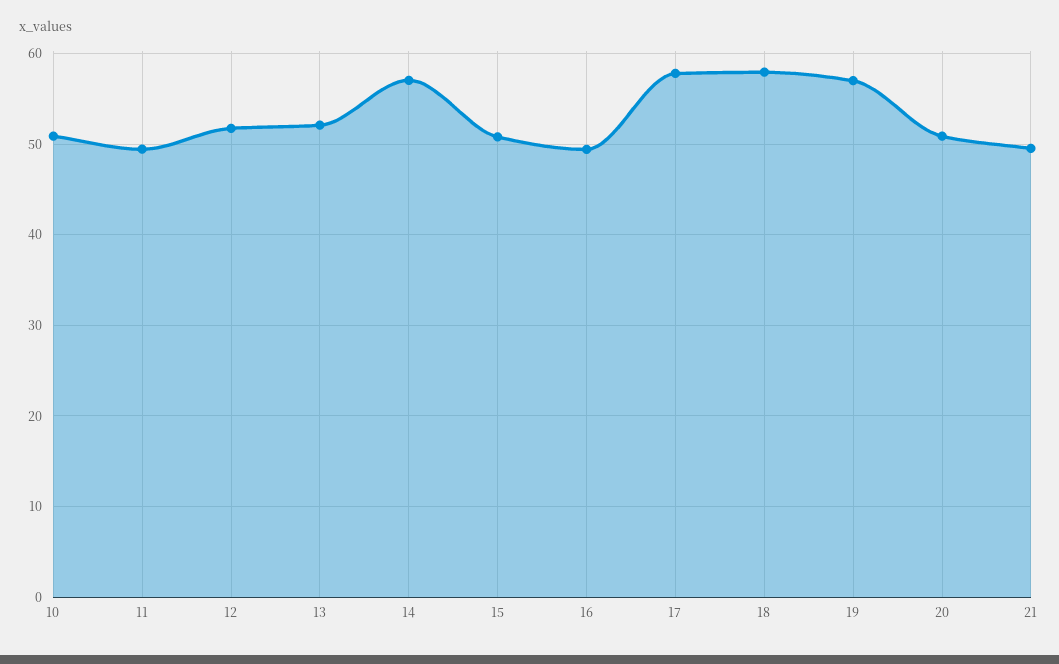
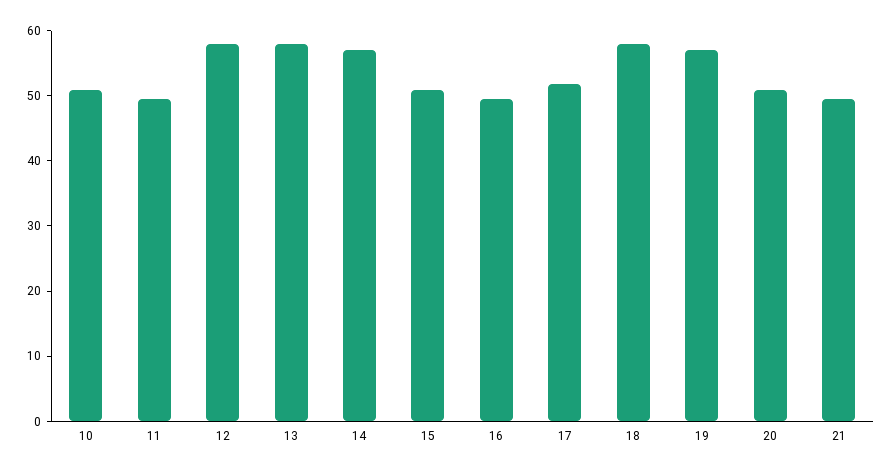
  {
    "10": 51,
    "11": 49,
-   "12": 52,
+   "12": 58,
-   "13": 52,
+   "13": 58,
    "14": 57,
    "15": 51,
    "16": 49,
-   "17": 58,
+   "17": 52,
    "18": 58,
    "19": 57,
    "20": 51,
    "21": 50
  }

